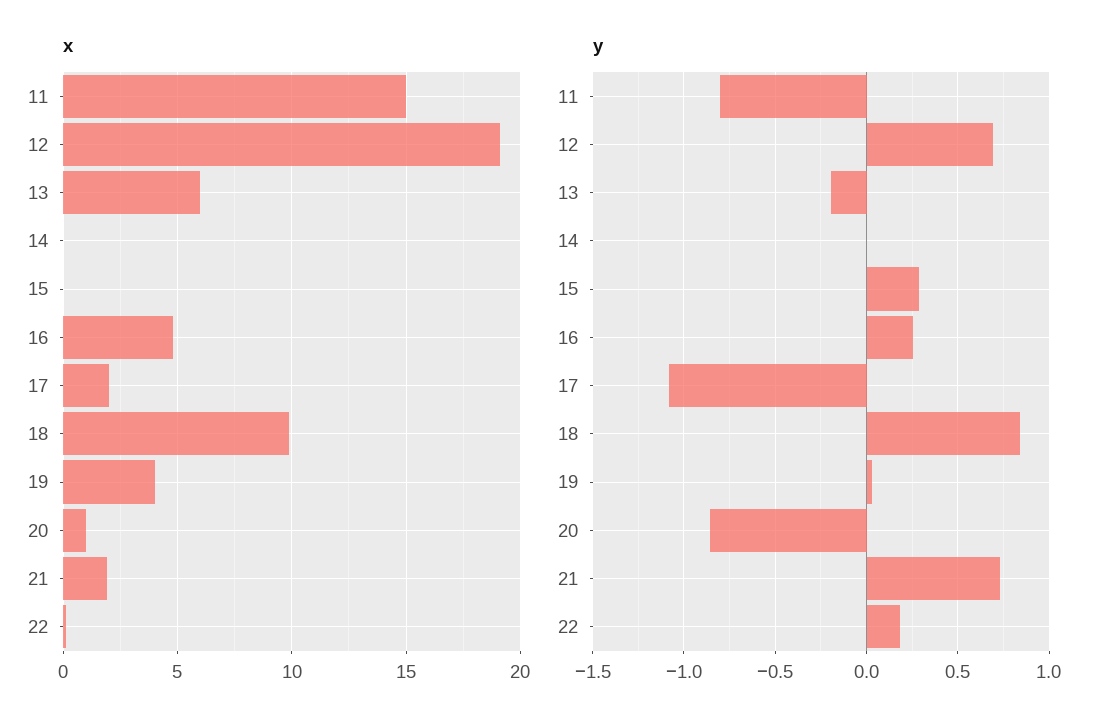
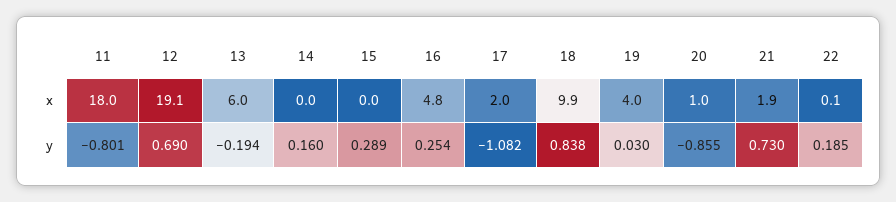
  {
    "x": {
-     "11": 15,
+     "11": 18,
      "12": 19.1,
      "13": 6,
      "14": 0,
      "15": 0,
      "16": 4.8,
      "17": 2,
      "18": 9.9,
      "19": 4,
      "20": 1,
      "21": 1.9,
      "22": 0.1
    },
    "y": {
      "11": -0.801,
      "12": 0.69,
      "13": -0.194,
-     "14": 0,
+     "14": 0.16,
      "15": 0.289,
      "16": 0.254,
      "17": -1.082,
      "18": 0.838,
      "19": 0.03,
      "20": -0.855,
      "21": 0.73,
      "22": 0.185
    }
  }

